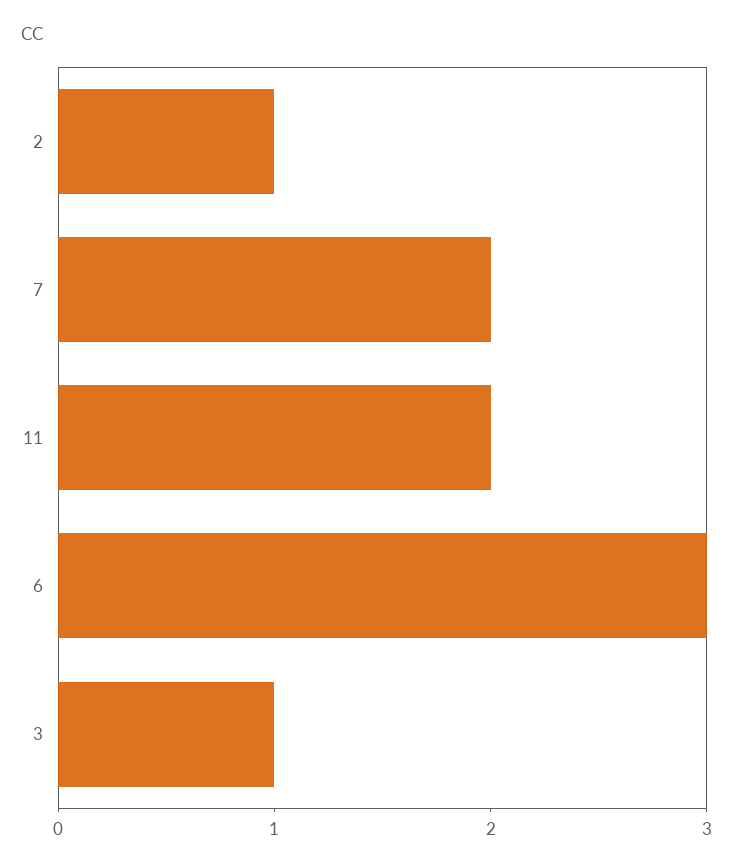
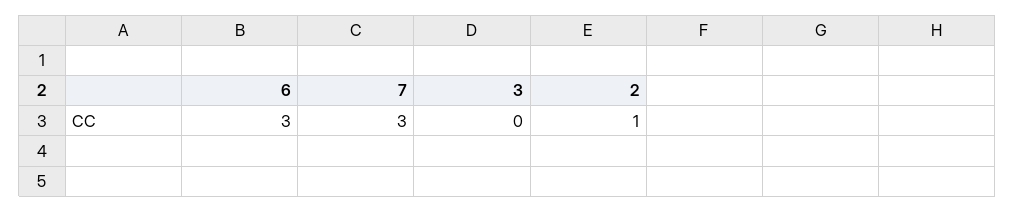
  {
    "2": 1,
-   "7": 2,
+   "7": 3,
-   "11": 2,
    "6": 3,
-   "3": 1
+   "3": 0
  }

